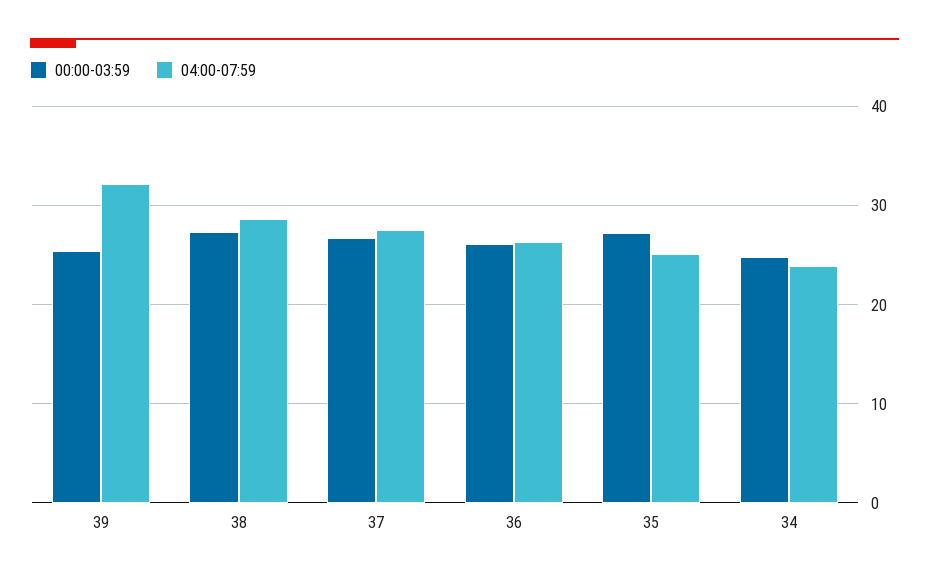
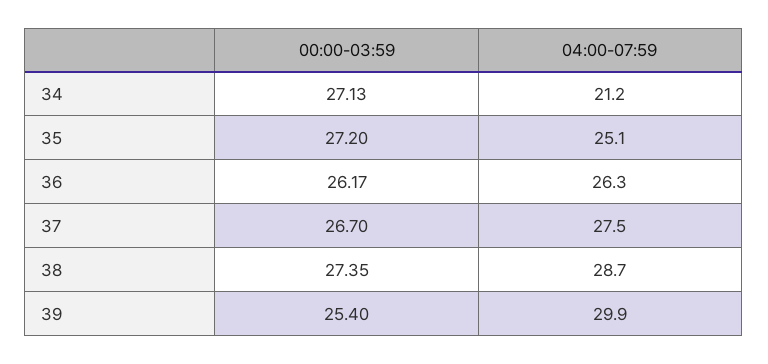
  {
    "00:00-03:59": {
      "39": 25.4,
      "38": 27.35,
      "37": 26.7,
      "36": 26.17,
      "35": 27.2,
-     "34": 25
+     "34": 27.13
    },
    "04:00-07:59": {
-     "39": 32,
+     "39": 29.9,
      "38": 28.7,
      "37": 27.5,
      "36": 26.3,
      "35": 25.1,
-     "34": 24
+     "34": 21.2
    }
  }

